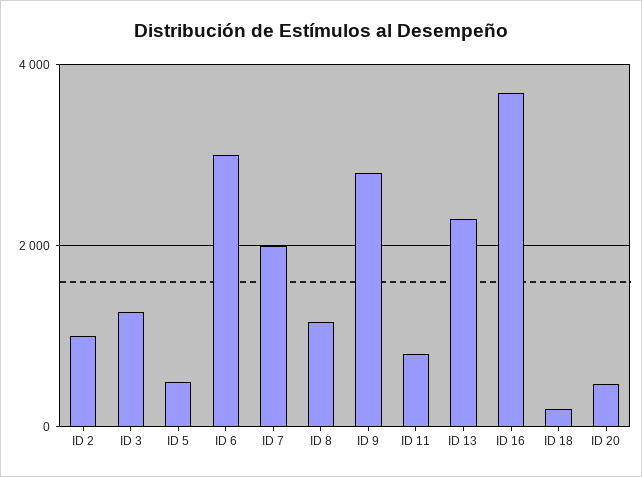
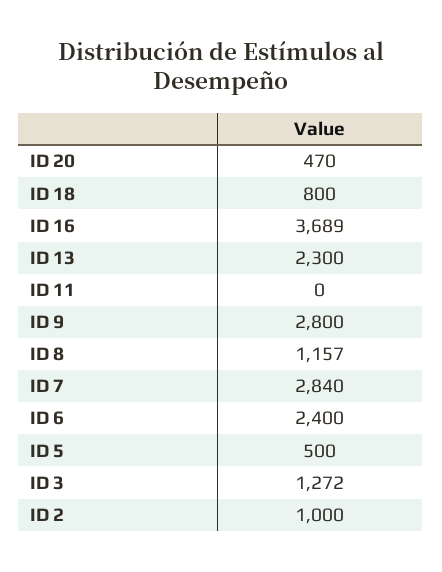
  {
    "ID 2": 1000,
    "ID 3": 1272,
    "ID 5": 500,
-   "ID 6": 3000,
+   "ID 6": 2400,
-   "ID 7": 2000,
+   "ID 7": 2840,
    "ID 8": 1157,
    "ID 9": 2800,
-   "ID 11": 800,
+   "ID 11": 0,
    "ID 13": 2300,
    "ID 16": 3689,
-   "ID 18": 200,
+   "ID 18": 800,
    "ID 20": 470
  }

